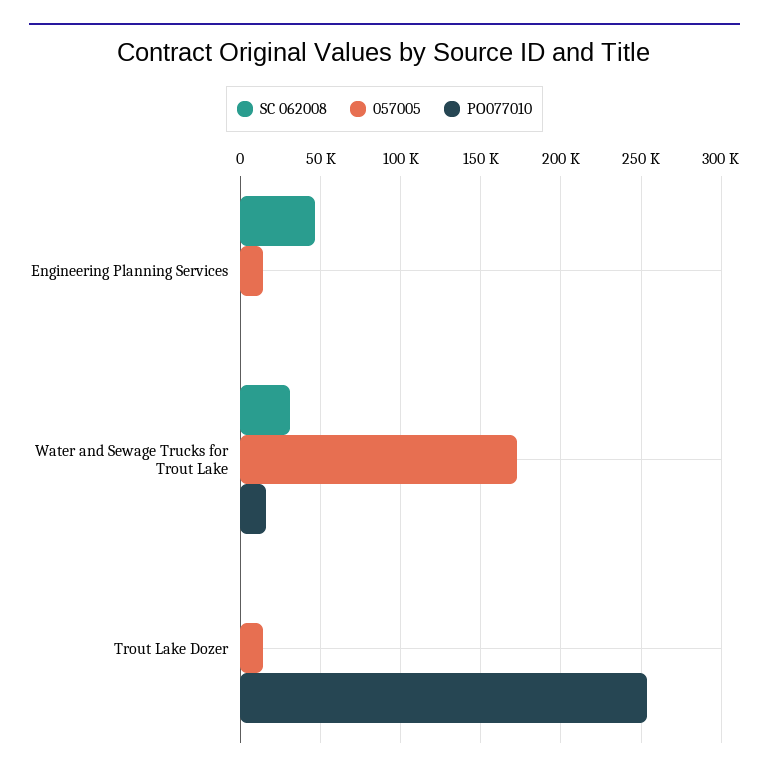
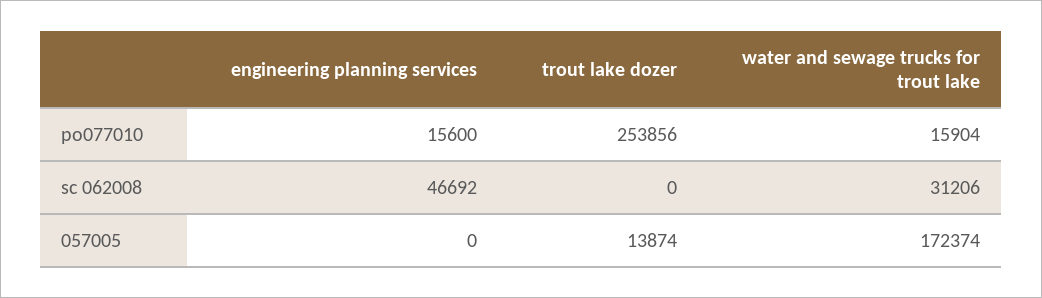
  {
    "SC 062008": {
      "Engineering Planning Services": 46692,
      "Water and Sewage Trucks for Trout Lake": 31206,
      "Trout Lake Dozer": 0
    },
    "057005": {
-     "Engineering Planning Services": 15000,
+     "Engineering Planning Services": 0,
      "Water and Sewage Trucks for Trout Lake": 172374,
      "Trout Lake Dozer": 13874
    },
    "PO077010": {
-     "Engineering Planning Services": 0,
+     "Engineering Planning Services": 15600,
      "Water and Sewage Trucks for Trout Lake": 15904,
      "Trout Lake Dozer": 253856
    }
  }

